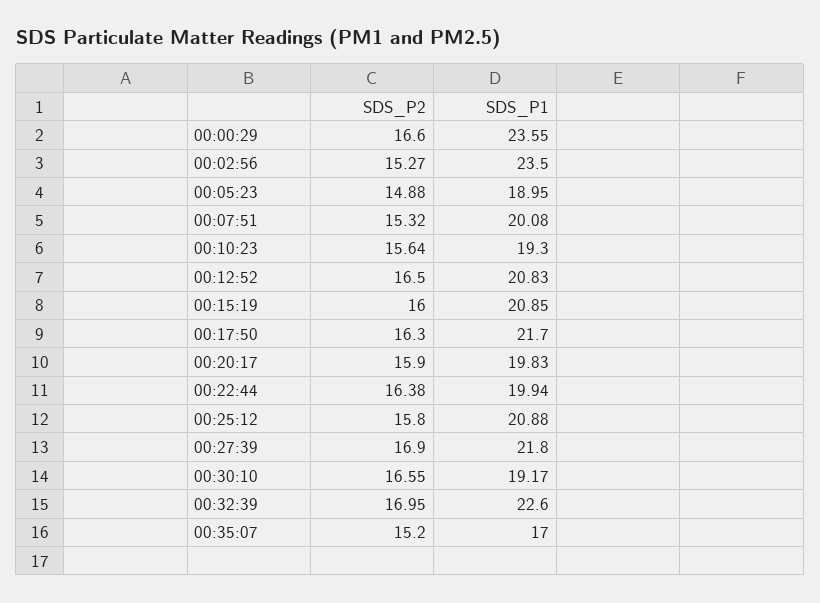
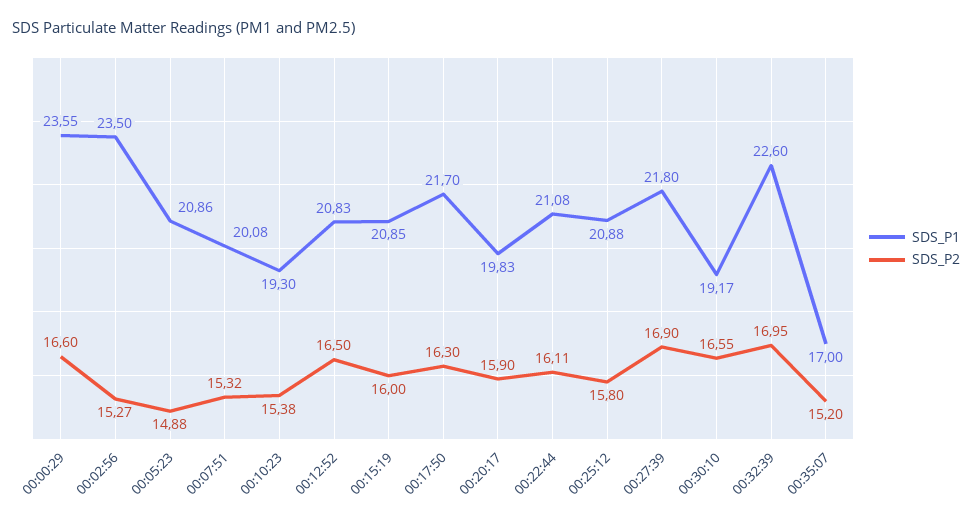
  {
    "SDS_P2": {
      "00:00:29": 16.6,
      "00:02:56": 15.27,
      "00:05:23": 14.88,
      "00:07:51": 15.32,
-     "00:10:23": 15.64,
+     "00:10:23": 15.38,
      "00:12:52": 16.5,
      "00:15:19": 16,
      "00:17:50": 16.3,
      "00:20:17": 15.9,
-     "00:22:44": 16.38,
+     "00:22:44": 16.11,
      "00:25:12": 15.8,
      "00:27:39": 16.9,
      "00:30:10": 16.55,
      "00:32:39": 16.95,
      "00:35:07": 15.2
    },
    "SDS_P1": {
      "00:00:29": 23.55,
      "00:02:56": 23.5,
-     "00:05:23": 18.95,
+     "00:05:23": 20.86,
      "00:07:51": 20.08,
      "00:10:23": 19.3,
      "00:12:52": 20.83,
      "00:15:19": 20.85,
      "00:17:50": 21.7,
      "00:20:17": 19.83,
-     "00:22:44": 19.94,
+     "00:22:44": 21.08,
      "00:25:12": 20.88,
      "00:27:39": 21.8,
      "00:30:10": 19.17,
      "00:32:39": 22.6,
      "00:35:07": 17
    }
  }

